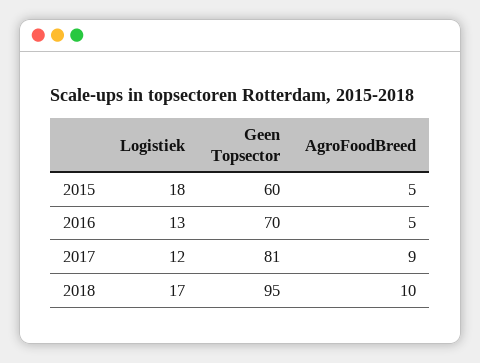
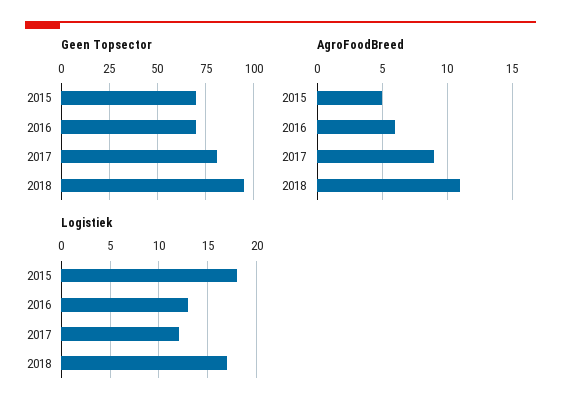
  {
    "Logistiek": {
      "2015": 18,
      "2016": 13,
      "2017": 12,
      "2018": 17
    },
    "Geen Topsector": {
-     "2015": 60,
+     "2015": 70,
      "2016": 70,
      "2017": 81,
      "2018": 95
    },
    "AgroFoodBreed": {
      "2015": 5,
-     "2016": 5,
+     "2016": 6,
      "2017": 9,
-     "2018": 10
+     "2018": 11
    }
  }

